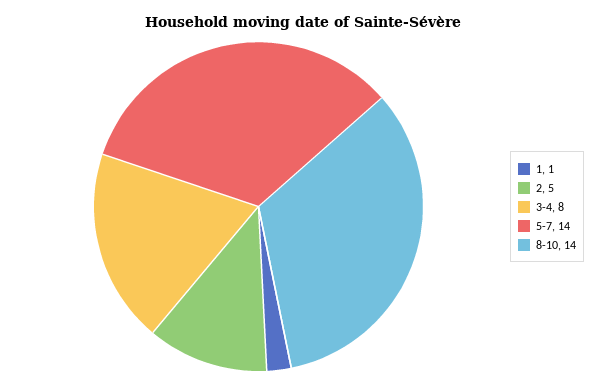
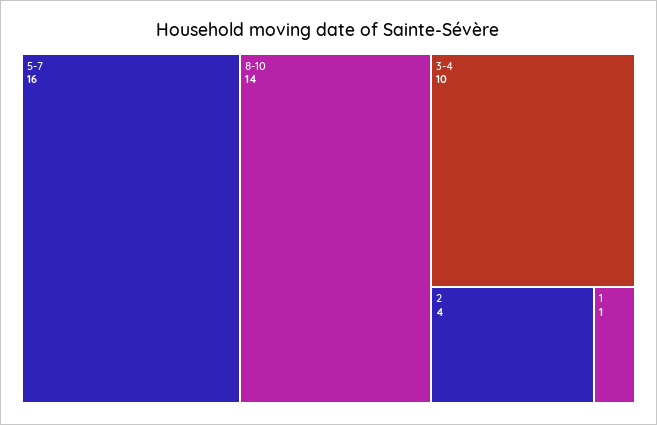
  {
    "1": 1,
-   "2": 5,
+   "2": 4,
-   "3-4": 8,
+   "3-4": 10,
-   "5-7": 14,
+   "5-7": 16,
    "8-10": 14
  }

